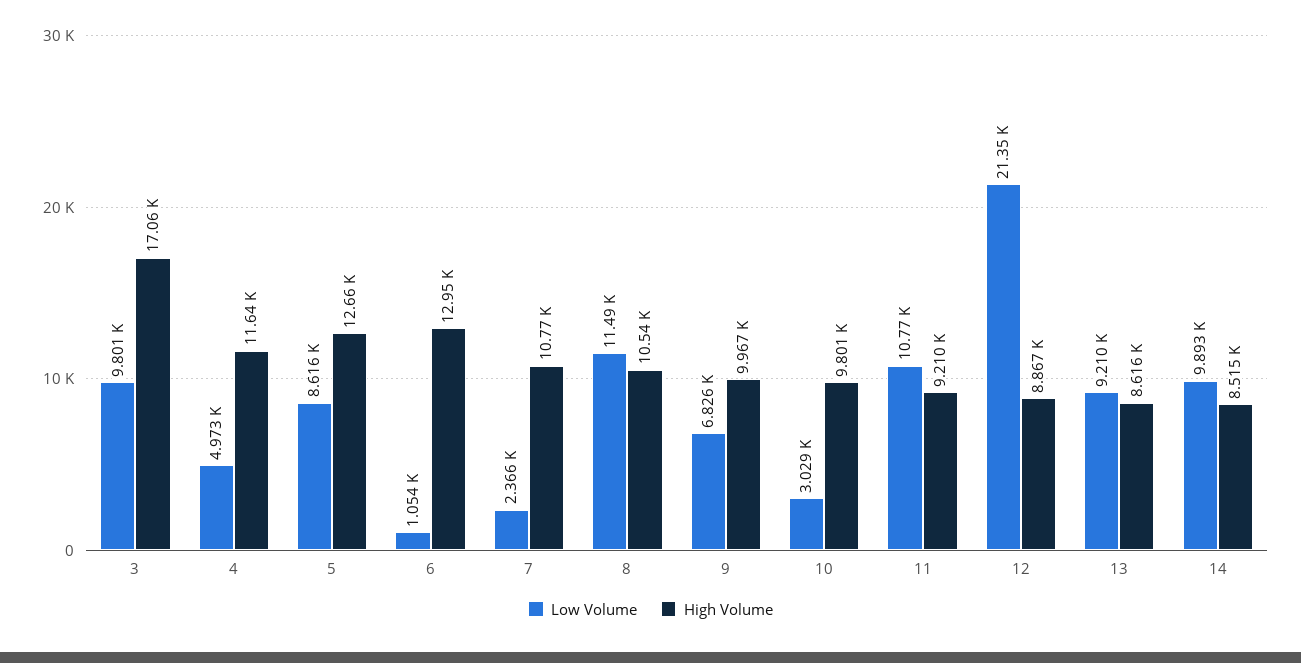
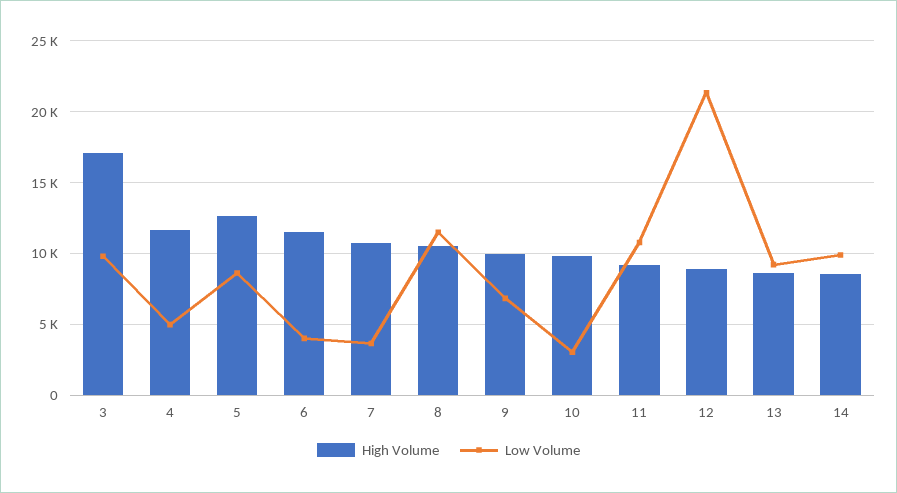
  {
    "Low Volume": {
      "3": 9801,
      "4": 4973,
      "5": 8616,
-     "6": 1054,
+     "6": 4000,
-     "7": 2366,
+     "7": 3500,
      "8": 11490,
      "9": 6826,
      "10": 3029,
      "11": 10770,
      "12": 21350,
      "13": 9210,
      "14": 9893
    },
    "High Volume": {
      "3": 17060,
      "4": 11640,
      "5": 12660,
-     "6": 12950,
+     "6": 11500,
      "7": 10770,
      "8": 10540,
      "9": 9967,
      "10": 9801,
      "11": 9210,
      "12": 8867,
      "13": 8616,
      "14": 8515
    }
  }

